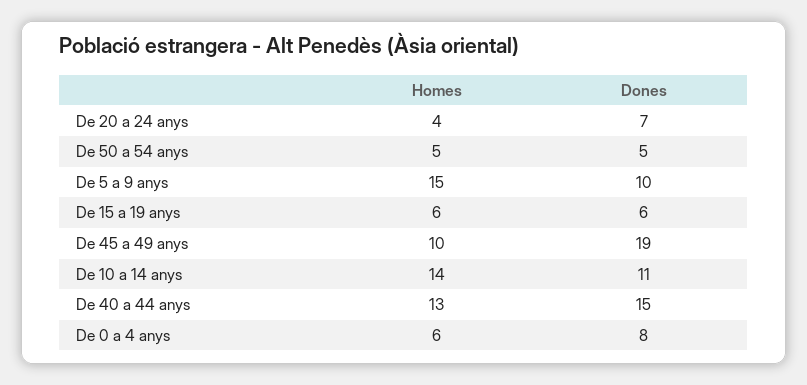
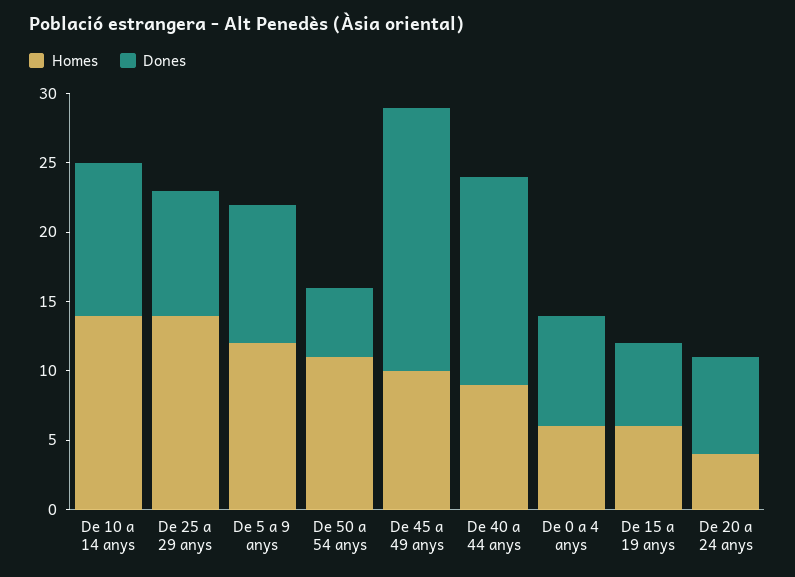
  {
    "Homes": {
      "De 20 a 24 anys": 4,
-     "De 50 a 54 anys": 5,
+     "De 50 a 54 anys": 11,
-     "De 5 a 9 anys": 15,
+     "De 5 a 9 anys": 12,
      "De 15 a 19 anys": 6,
      "De 45 a 49 anys": 10,
      "De 10 a 14 anys": 14,
-     "De 40 a 44 anys": 13,
+     "De 40 a 44 anys": 9,
-     "De 0 a 4 anys": 6
+     "De 0 a 4 anys": 6,
+     "De 25 a 29 anys": 14
    },
    "Dones": {
      "De 20 a 24 anys": 7,
      "De 50 a 54 anys": 5,
      "De 5 a 9 anys": 10,
      "De 15 a 19 anys": 6,
      "De 45 a 49 anys": 19,
      "De 10 a 14 anys": 11,
      "De 40 a 44 anys": 15,
-     "De 0 a 4 anys": 8
+     "De 0 a 4 anys": 8,
+     "De 25 a 29 anys": 9
    }
  }

